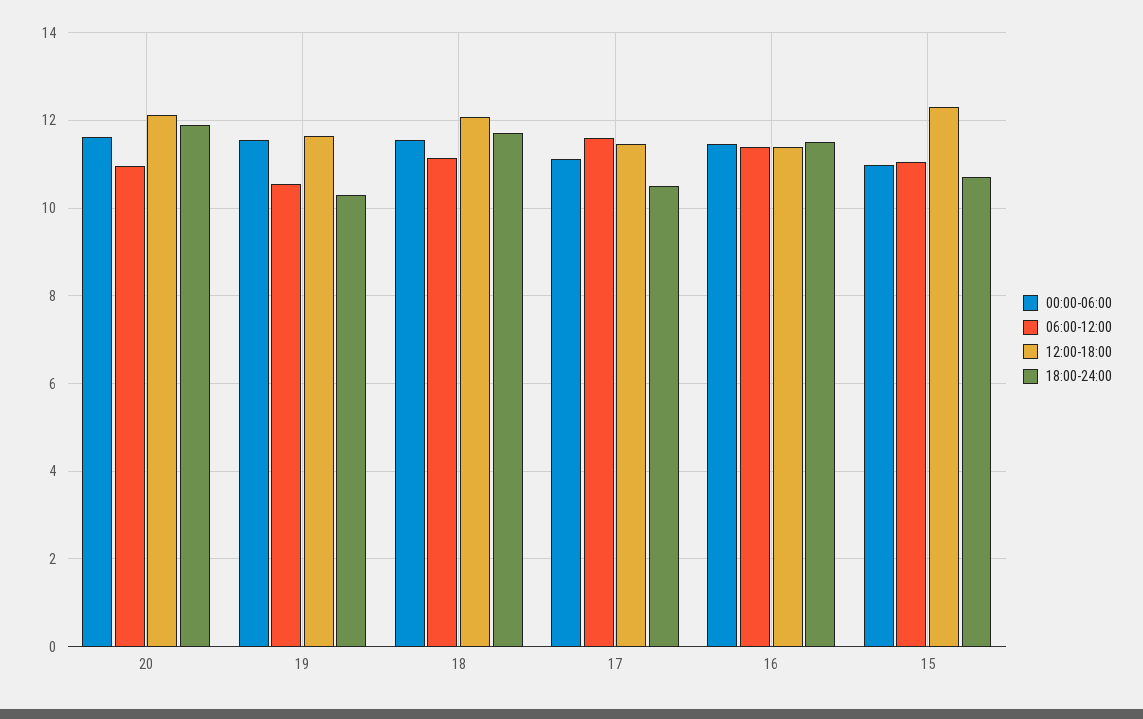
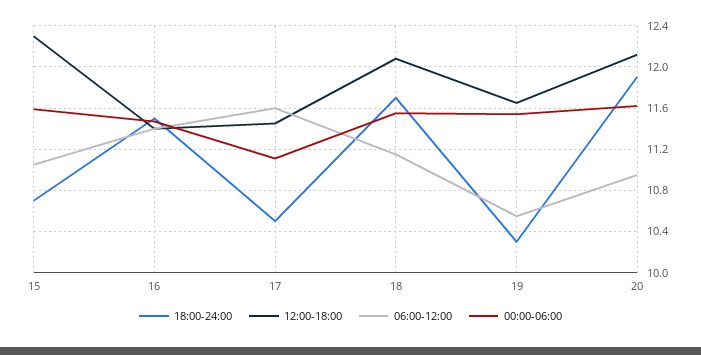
  {
    "00:00-06:00": {
      "20": 11.6,
      "19": 11.5,
      "18": 11.6,
      "17": 11.1,
      "16": 11.5,
-     "15": 11
+     "15": 11.6
    },
    "06:00-12:00": {
      "20": 11,
      "19": 10.6,
      "18": 11.2,
      "17": 11.6,
      "16": 11.4,
      "15": 11.1
    },
    "12:00-18:00": {
      "20": 12.1,
      "19": 11.7,
      "18": 12.1,
      "17": 11.5,
      "16": 11.4,
      "15": 12.3
    },
    "18:00-24:00": {
      "20": 11.9,
      "19": 10.3,
      "18": 11.7,
      "17": 10.5,
      "16": 11.5,
      "15": 10.7
    }
  }

